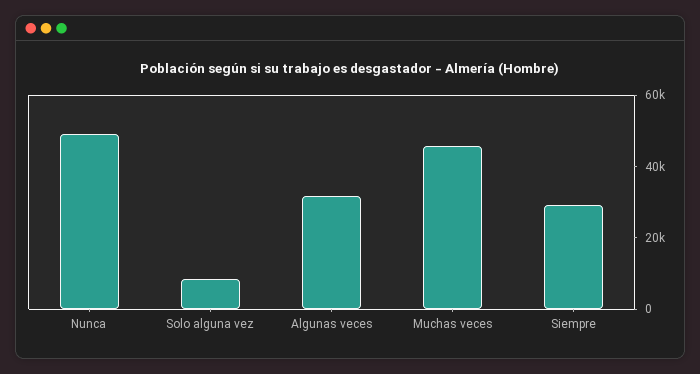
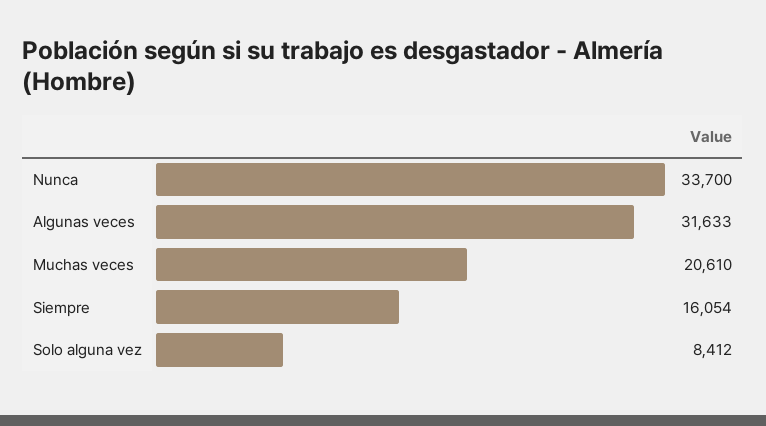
  {
-   "Nunca": 50000,
+   "Nunca": 33700,
    "Solo alguna vez": 8412,
    "Algunas veces": 31633,
-   "Muchas veces": 45000,
+   "Muchas veces": 20610,
-   "Siempre": 30000
+   "Siempre": 16054
  }

